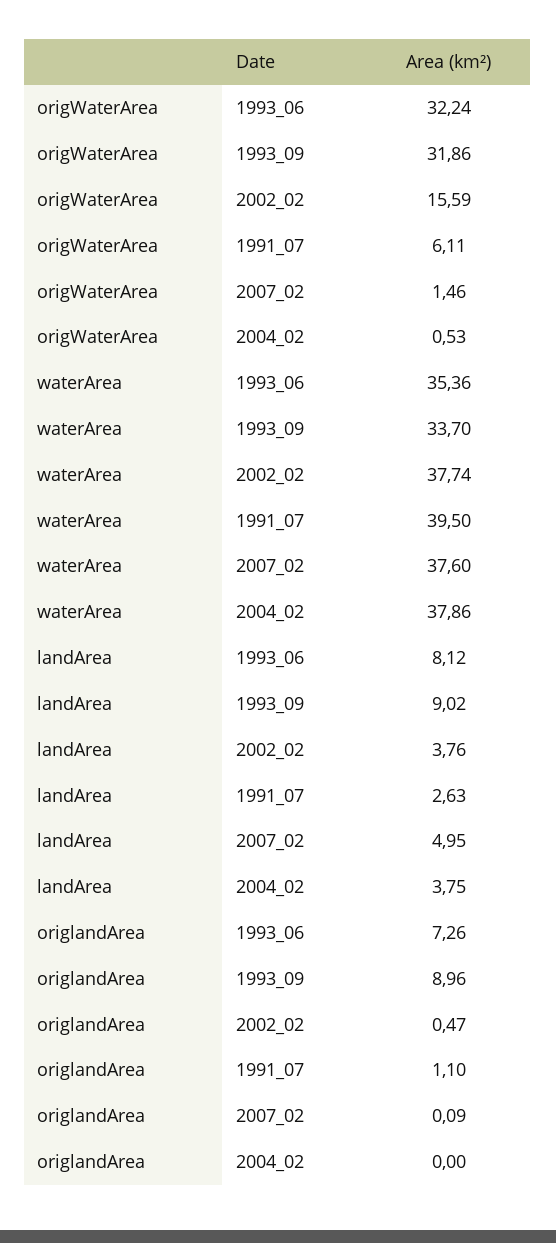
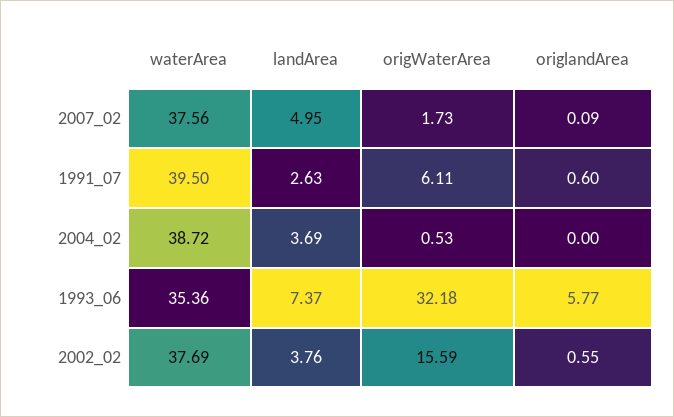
  {
    "origWaterArea": {
-     "1993_06": 32.24,
+     "1993_06": 32.18,
-     "1993_09": 31.86,
      "2002_02": 15.59,
      "1991_07": 6.11,
-     "2007_02": 1.46,
+     "2007_02": 1.73,
      "2004_02": 0.53
    },
    "waterArea": {
      "1993_06": 35.36,
-     "1993_09": 33.7,
-     "2002_02": 37.74,
+     "2002_02": 37.69,
      "1991_07": 39.5,
-     "2007_02": 37.6,
+     "2007_02": 37.56,
-     "2004_02": 37.86
+     "2004_02": 38.72
    },
    "landArea": {
-     "1993_06": 8.12,
+     "1993_06": 7.37,
-     "1993_09": 9.02,
      "2002_02": 3.76,
      "1991_07": 2.63,
      "2007_02": 4.95,
-     "2004_02": 3.75
+     "2004_02": 3.69
    },
    "origlandArea": {
-     "1993_06": 7.26,
+     "1993_06": 5.77,
-     "1993_09": 8.96,
-     "2002_02": 0.47,
+     "2002_02": 0.55,
-     "1991_07": 1.1,
+     "1991_07": 0.6,
      "2007_02": 0.09,
      "2004_02": 0
    }
  }

